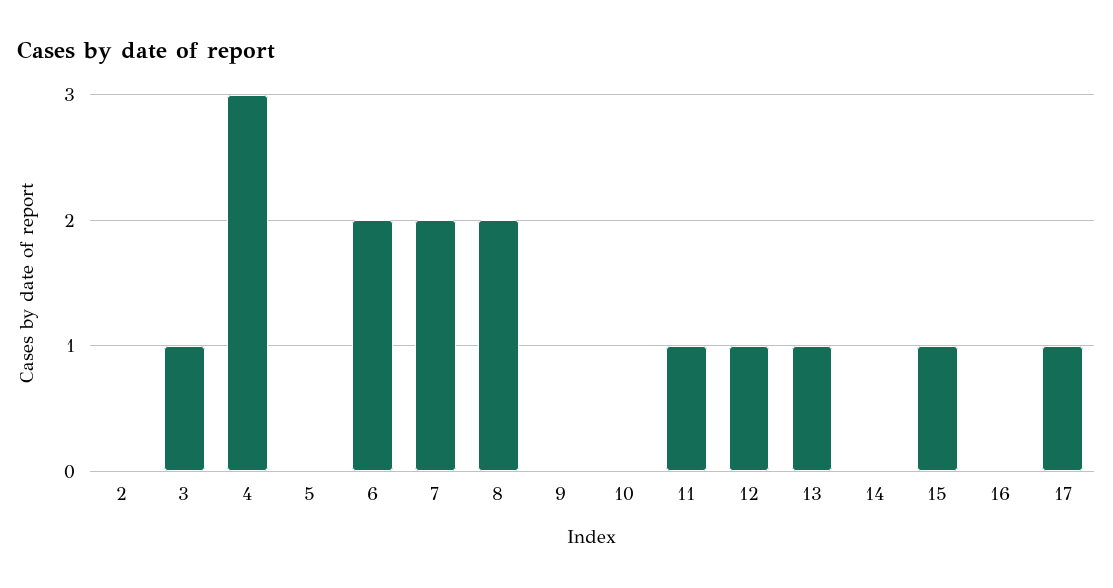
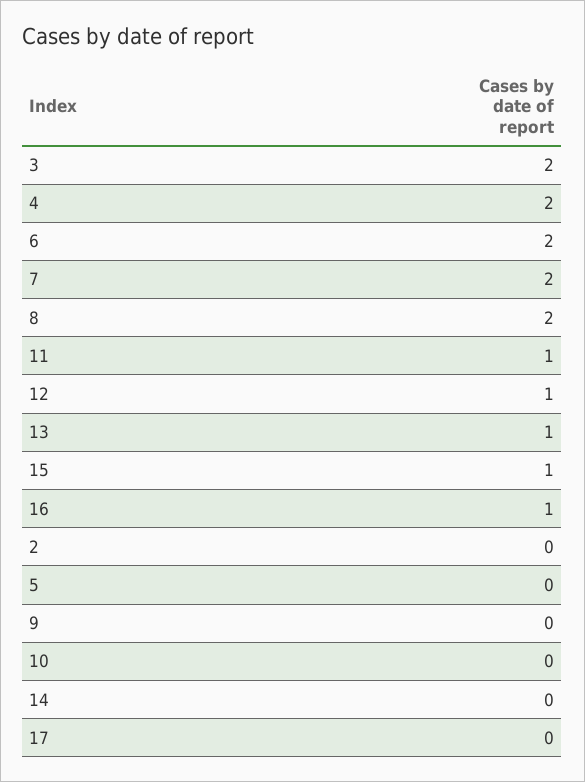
  {
    "2": 0,
-   "3": 1,
+   "3": 2,
-   "4": 3,
+   "4": 2,
    "5": 0,
    "6": 2,
    "7": 2,
    "8": 2,
    "9": 0,
    "10": 0,
    "11": 1,
    "12": 1,
    "13": 1,
    "14": 0,
    "15": 1,
-   "16": 0,
+   "16": 1,
-   "17": 1
+   "17": 0
  }

